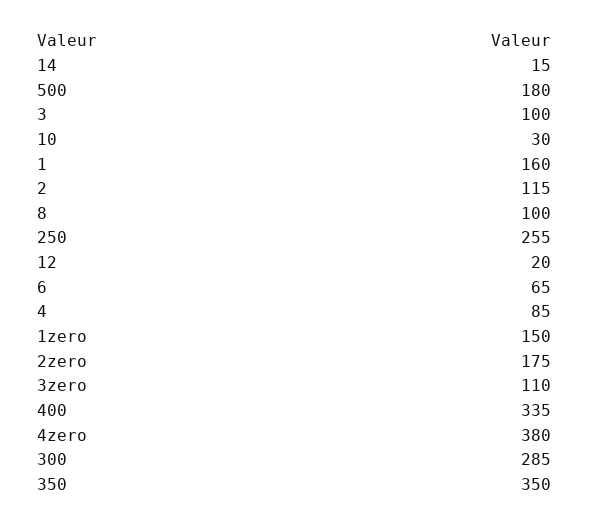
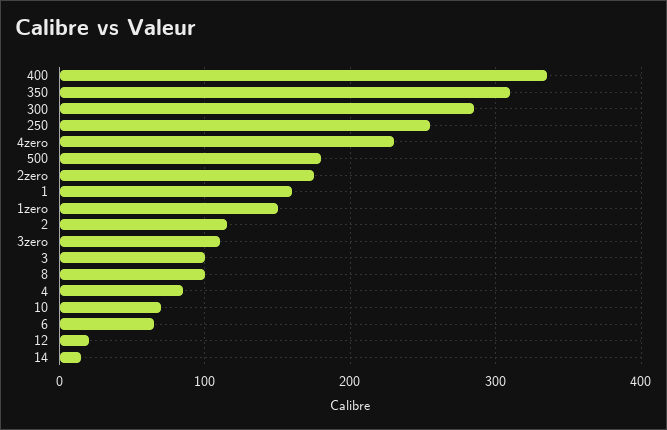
  {
    "14": 15,
    "500": 180,
    "3": 100,
-   "10": 30,
+   "10": 70,
    "1": 160,
    "2": 115,
    "8": 100,
    "250": 255,
    "12": 20,
    "6": 65,
    "4": 85,
    "1zero": 150,
    "2zero": 175,
    "3zero": 110,
    "400": 335,
-   "4zero": 380,
+   "4zero": 230,
    "300": 285,
-   "350": 350
+   "350": 310
  }

